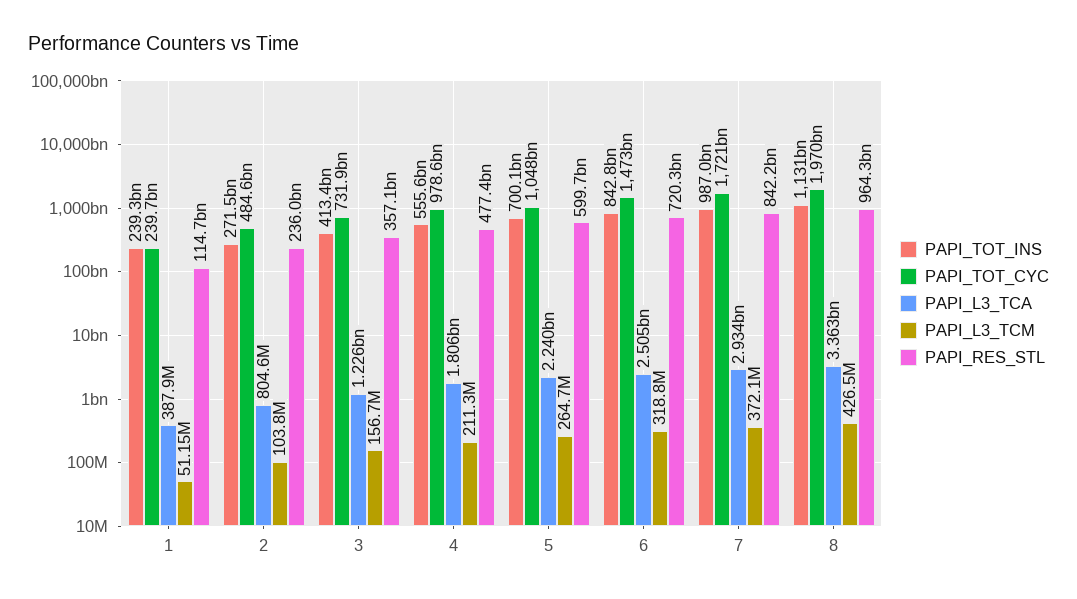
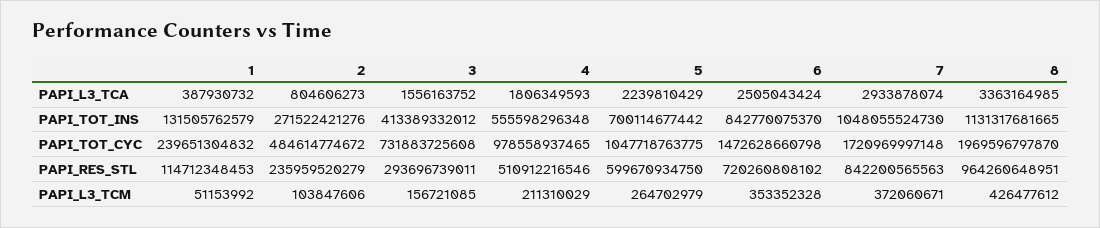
  {
    "PAPI_TOT_INS": {
-     "1": 239300000000,
+     "1": 131505762579,
      "2": 271522421276,
      "3": 413389332012,
      "4": 555598296348,
      "5": 700114677442,
      "6": 842770075370,
-     "7": 987000000000,
+     "7": 1048055524730,
      "8": 1131317681665
    },
    "PAPI_TOT_CYC": {
      "1": 239651304832,
      "2": 484614774672,
      "3": 731883725608,
      "4": 978558937465,
      "5": 1047718763775,
      "6": 1472628660798,
      "7": 1720969997148,
      "8": 1969596797870
    },
    "PAPI_L3_TCA": {
      "1": 387930732,
      "2": 804606273,
-     "3": 1226000000,
+     "3": 1556163752,
      "4": 1806349593,
      "5": 2239810429,
      "6": 2505043424,
      "7": 2933878074,
      "8": 3363164985
    },
    "PAPI_L3_TCM": {
      "1": 51153992,
      "2": 103847606,
      "3": 156721085,
      "4": 211310029,
      "5": 264702979,
-     "6": 318800000,
+     "6": 353352328,
      "7": 372060671,
      "8": 426477612
    },
    "PAPI_RES_STL": {
      "1": 114712348453,
      "2": 235959520279,
-     "3": 357100000000,
+     "3": 293696739011,
-     "4": 477400000000,
+     "4": 510912216546,
      "5": 599670934750,
      "6": 720260808102,
      "7": 842200565563,
      "8": 964260648951
    }
  }

